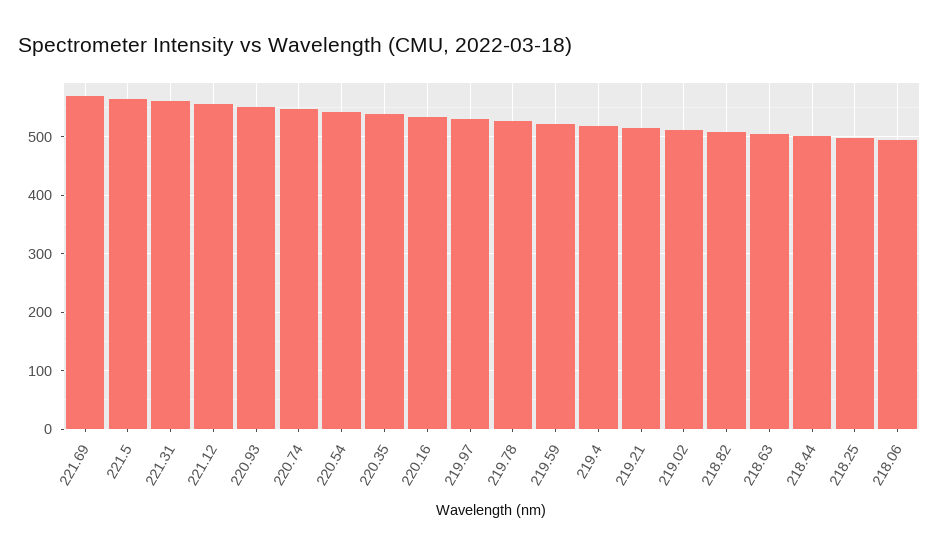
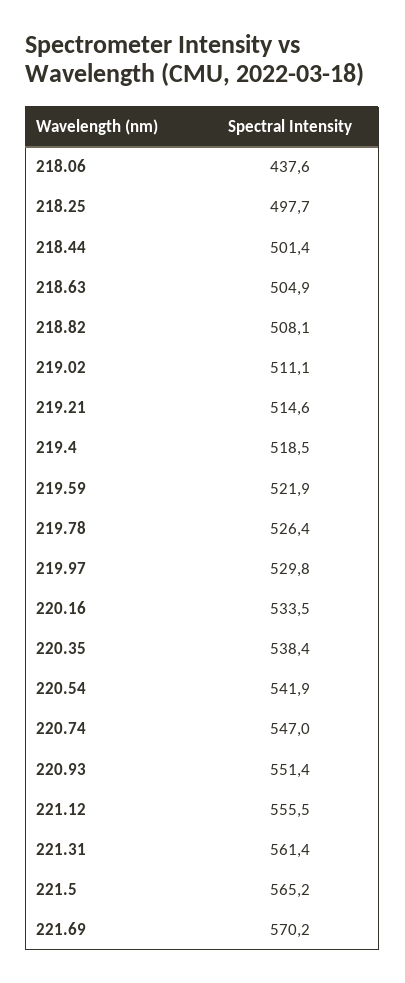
  {
    "221.69": 570.2,
    "221.5": 565.2,
    "221.31": 561.4,
    "221.12": 555.5,
    "220.93": 551.4,
    "220.74": 547,
    "220.54": 541.9,
    "220.35": 538.4,
    "220.16": 533.5,
    "219.97": 529.8,
    "219.78": 526.4,
    "219.59": 521.9,
    "219.4": 518.5,
    "219.21": 514.6,
    "219.02": 511.1,
    "218.82": 508.1,
    "218.63": 504.9,
    "218.44": 501.4,
    "218.25": 497.7,
-   "218.06": 500
+   "218.06": 437.6
  }

